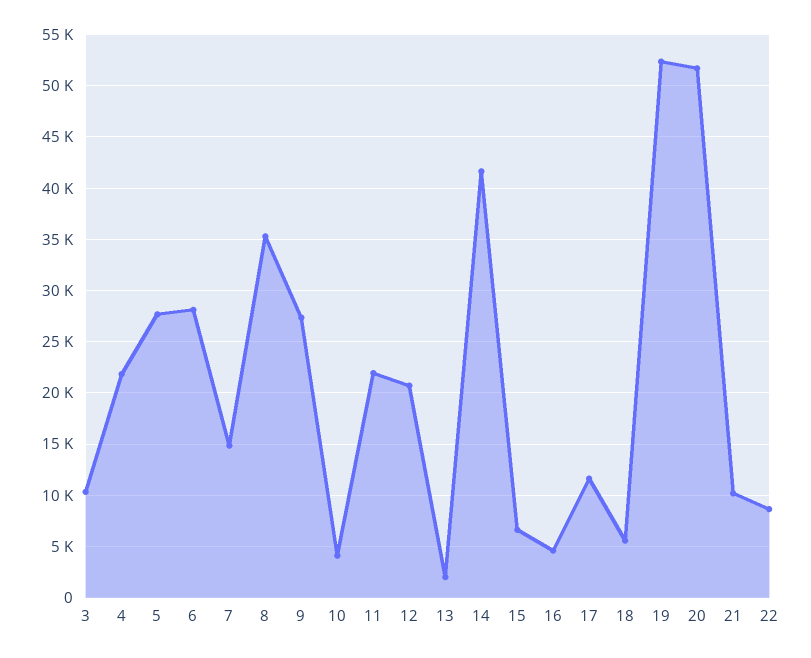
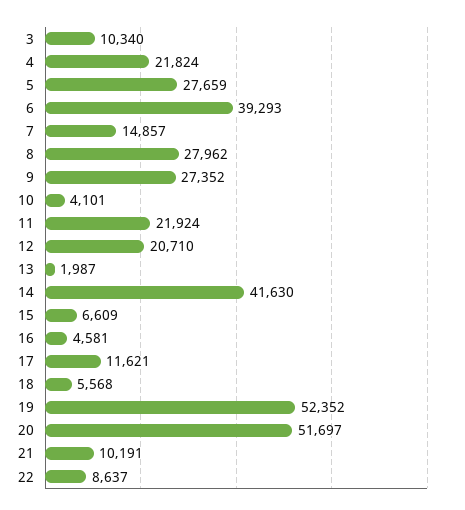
  {
    "3": 10340,
    "4": 21824,
    "5": 27659,
-   "6": 28000,
+   "6": 39293,
    "7": 14857,
-   "8": 35000,
+   "8": 27962,
    "9": 27352,
    "10": 4101,
    "11": 21924,
    "12": 20710,
    "13": 1987,
    "14": 41630,
    "15": 6609,
    "16": 4581,
    "17": 11621,
    "18": 5568,
    "19": 52352,
    "20": 51697,
    "21": 10191,
    "22": 8637
  }

